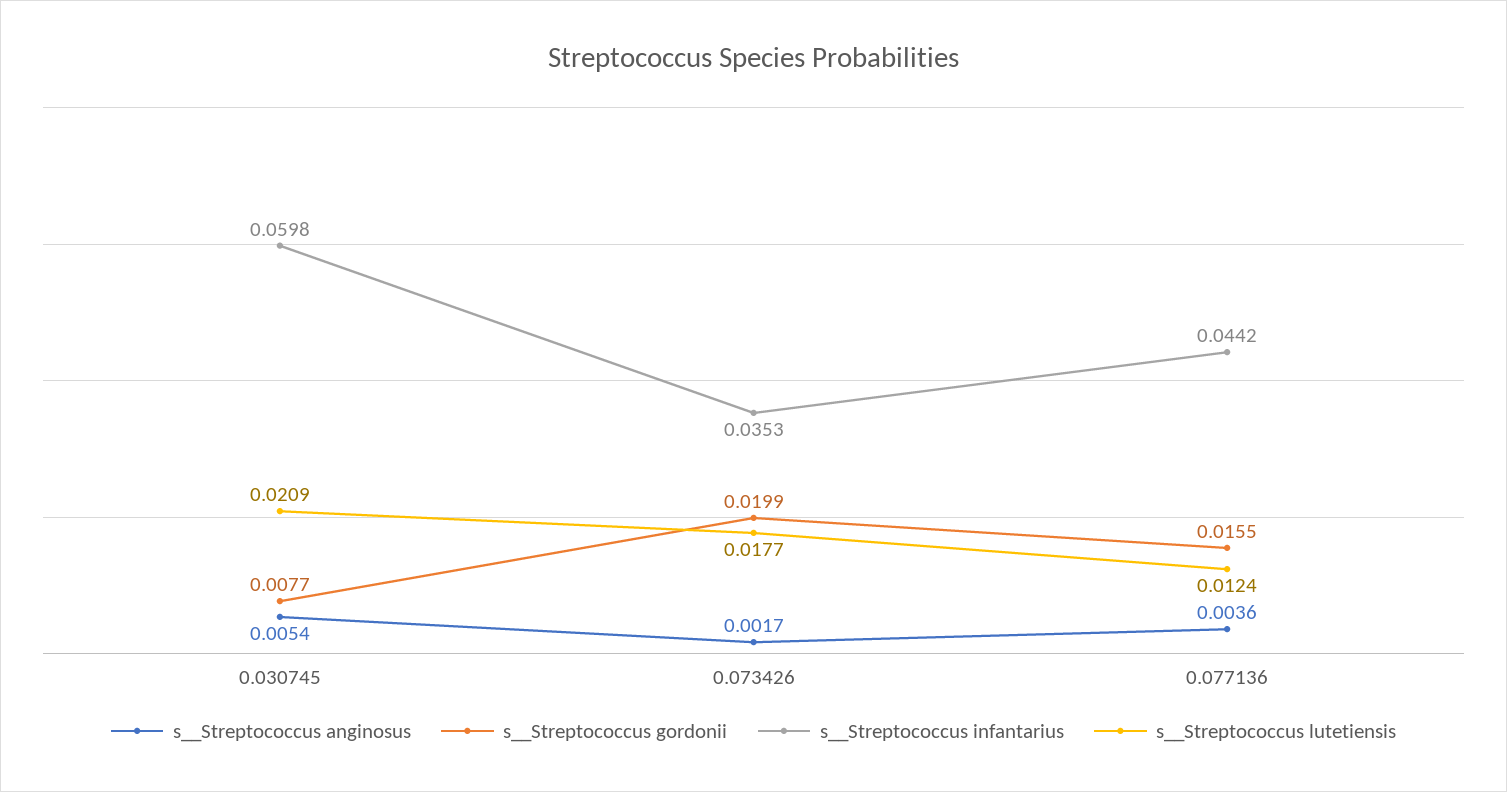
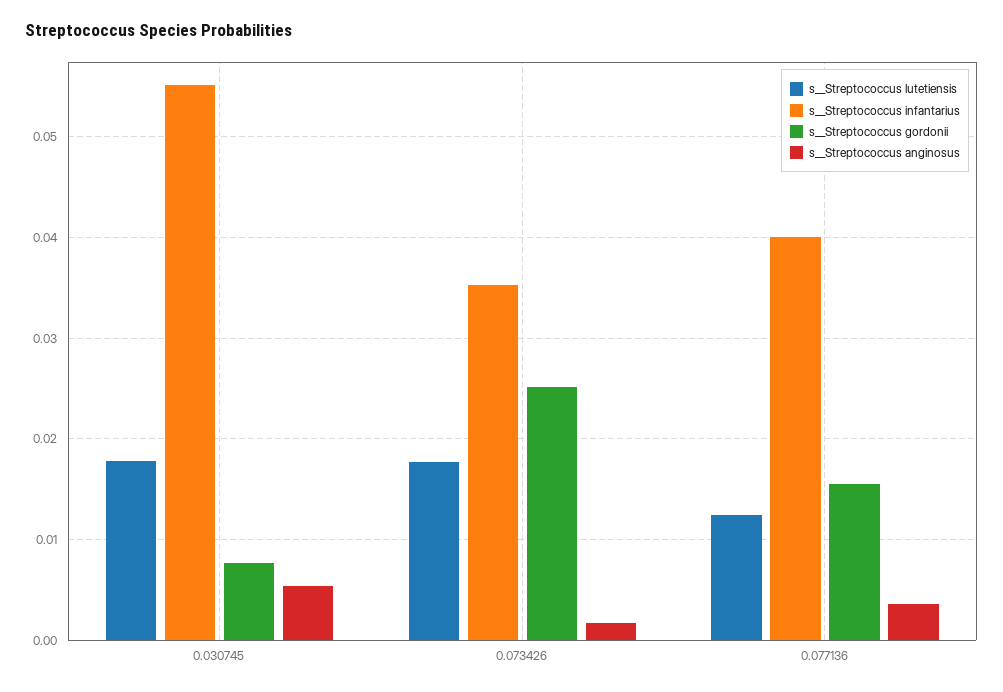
  {
    "s__Streptococcus anginosus": {
      "0.030745": 0.0054,
      "0.073426": 0.0017,
      "0.077136": 0.0036
    },
    "s__Streptococcus gordonii": {
      "0.030745": 0.0077,
-     "0.073426": 0.0199,
+     "0.073426": 0.025,
      "0.077136": 0.0155
    },
    "s__Streptococcus infantarius": {
-     "0.030745": 0.0598,
+     "0.030745": 0.055,
      "0.073426": 0.0353,
-     "0.077136": 0.0442
+     "0.077136": 0.04
    },
    "s__Streptococcus lutetiensis": {
-     "0.030745": 0.0209,
+     "0.030745": 0.018,
      "0.073426": 0.0177,
      "0.077136": 0.0124
    }
  }

